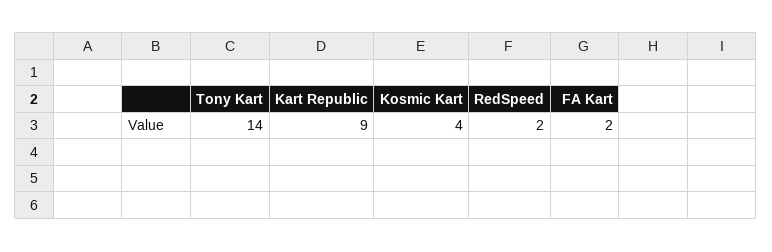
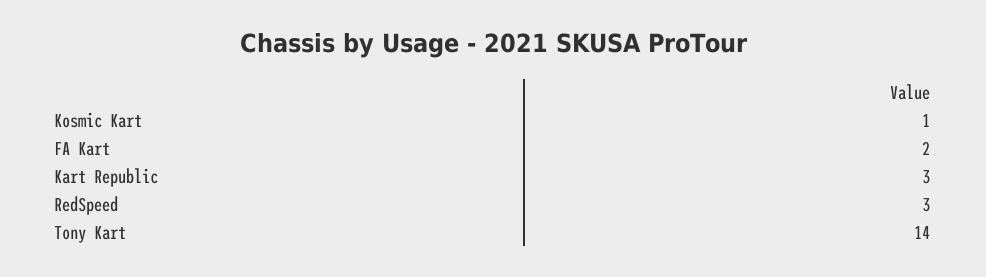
  {
    "Tony Kart": 14,
-   "Kart Republic": 9,
+   "Kart Republic": 3,
-   "Kosmic Kart": 4,
+   "Kosmic Kart": 1,
-   "RedSpeed": 2,
+   "RedSpeed": 3,
    "FA Kart": 2
  }

